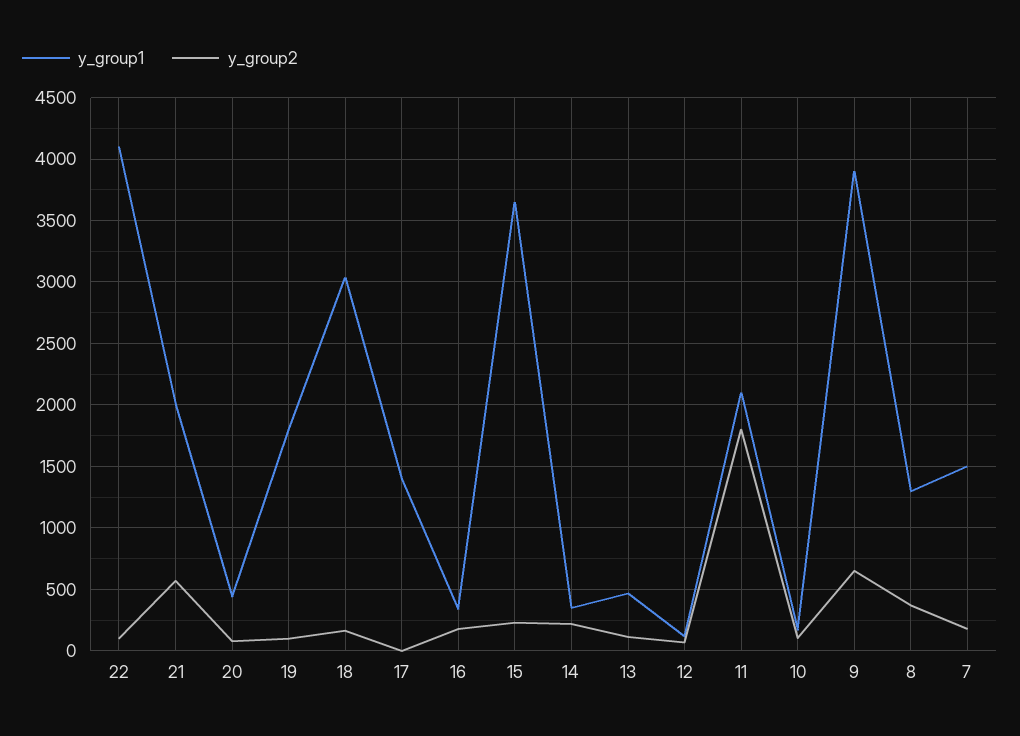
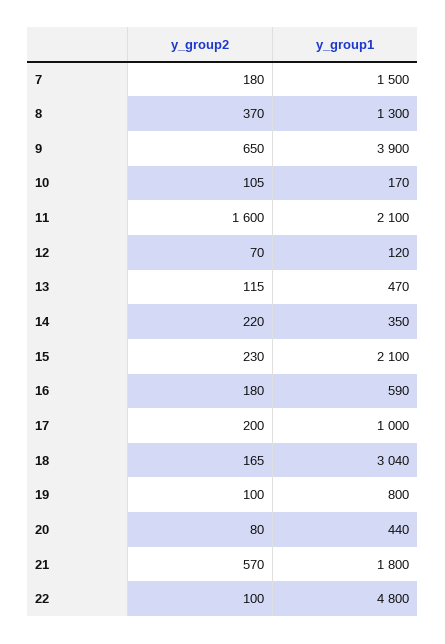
  {
    "y_group1": {
-     "22": 4100,
+     "22": 4800,
-     "21": 2000,
+     "21": 1800,
      "20": 440,
-     "19": 1800,
+     "19": 800,
      "18": 3040,
-     "17": 1400,
+     "17": 1000,
-     "16": 350,
+     "16": 590,
-     "15": 3650,
+     "15": 2100,
      "14": 350,
      "13": 470,
      "12": 120,
      "11": 2100,
      "10": 170,
      "9": 3900,
      "8": 1300,
      "7": 1500
    },
    "y_group2": {
      "22": 100,
      "21": 570,
      "20": 80,
      "19": 100,
      "18": 165,
-     "17": 0,
+     "17": 200,
      "16": 180,
      "15": 230,
      "14": 220,
      "13": 115,
      "12": 70,
-     "11": 1800,
+     "11": 1600,
      "10": 105,
      "9": 650,
      "8": 370,
      "7": 180
    }
  }

